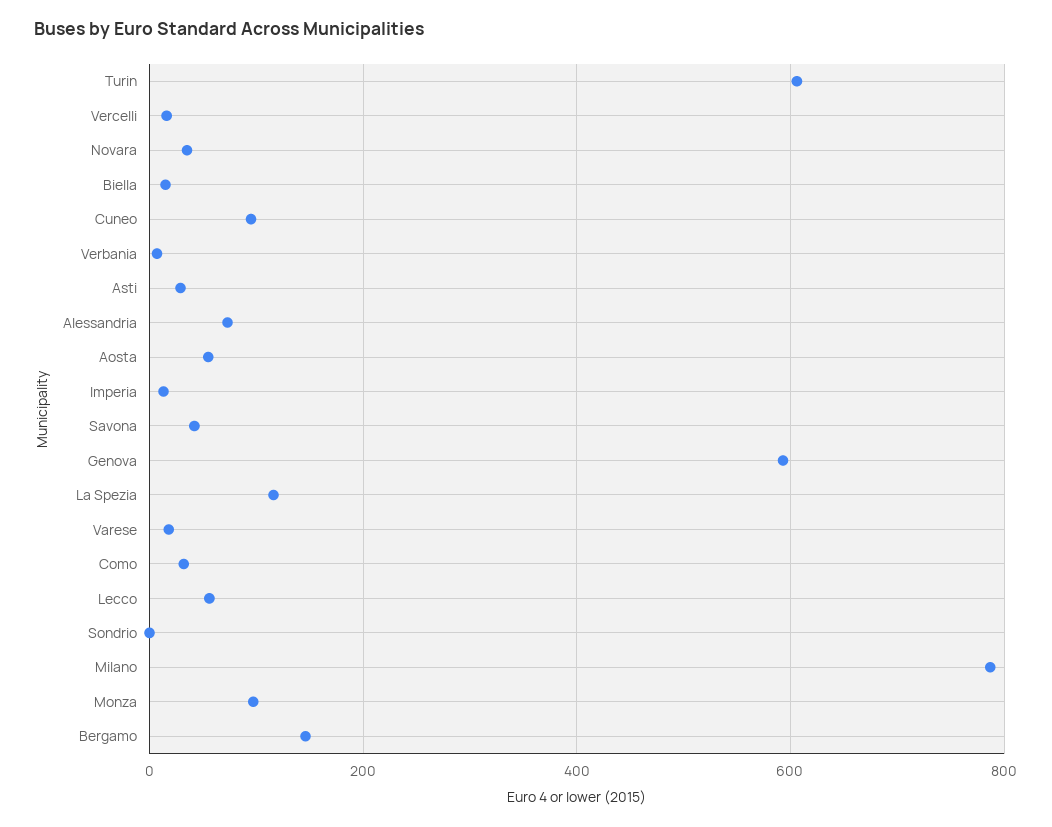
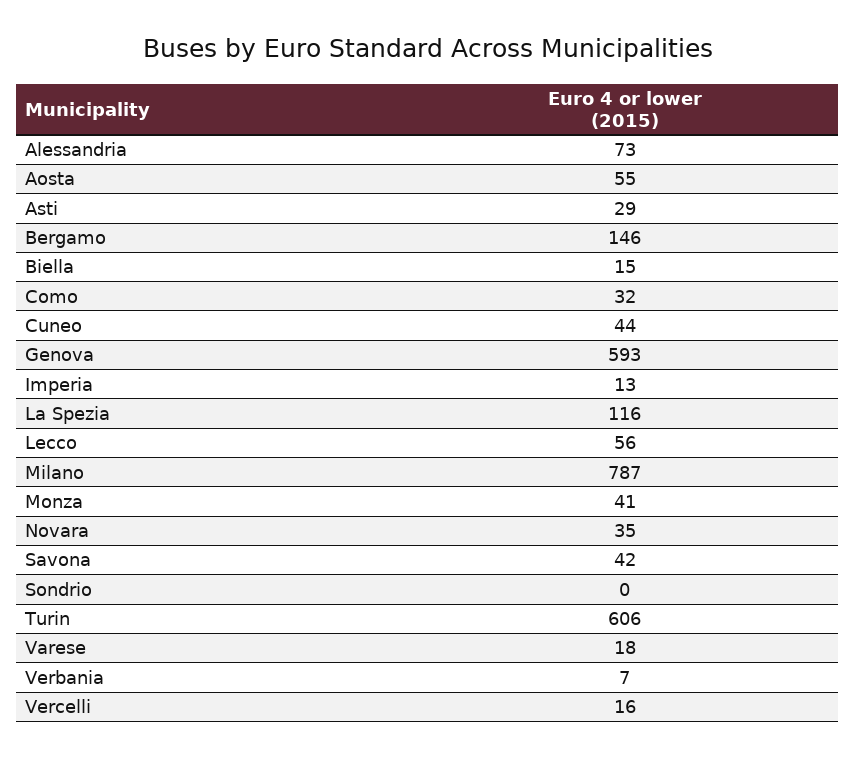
  {
    "Turin": 606,
    "Vercelli": 16,
    "Novara": 35,
    "Biella": 15,
-   "Cuneo": 100,
+   "Cuneo": 44,
    "Verbania": 7,
    "Asti": 29,
    "Alessandria": 73,
    "Aosta": 55,
    "Imperia": 13,
    "Savona": 42,
    "Genova": 593,
    "La Spezia": 116,
    "Varese": 18,
    "Como": 32,
    "Lecco": 56,
    "Sondrio": 0,
    "Milano": 787,
-   "Monza": 100,
+   "Monza": 41,
    "Bergamo": 146
  }

